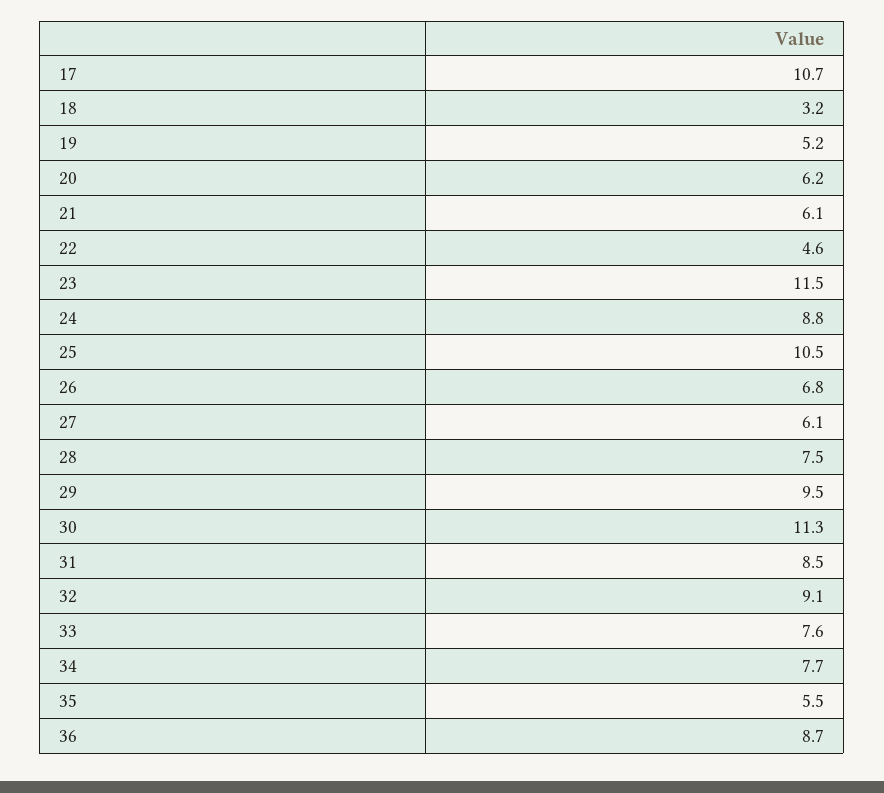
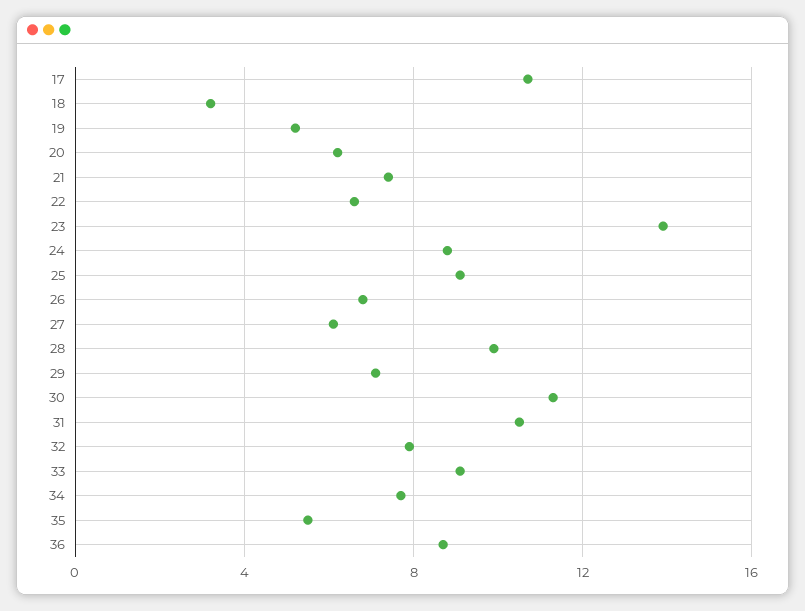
  {
    "17": 10.7,
    "18": 3.2,
    "19": 5.2,
    "20": 6.2,
-   "21": 6.1,
+   "21": 7.5,
-   "22": 4.6,
+   "22": 6.5,
-   "23": 11.5,
+   "23": 14,
    "24": 8.8,
-   "25": 10.5,
+   "25": 9,
    "26": 6.8,
    "27": 6.1,
-   "28": 7.5,
+   "28": 10,
-   "29": 9.5,
+   "29": 7,
    "30": 11.3,
-   "31": 8.5,
+   "31": 10.5,
-   "32": 9.1,
+   "32": 8,
-   "33": 7.6,
+   "33": 9,
    "34": 7.7,
    "35": 5.5,
    "36": 8.7
  }

